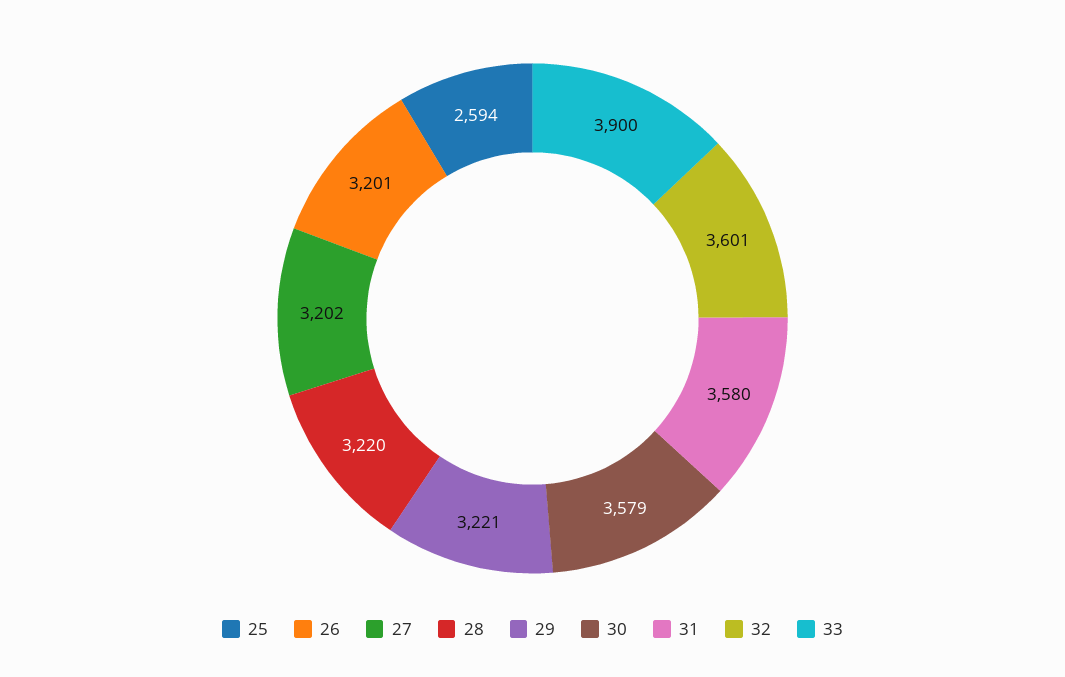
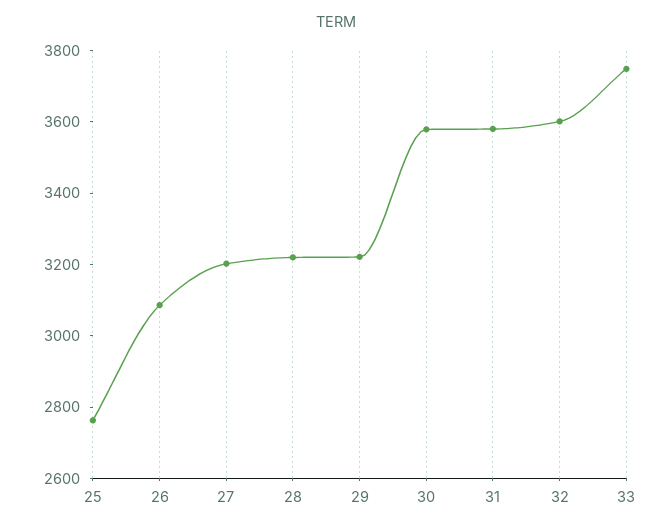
  {
-   "25": 2594,
+   "25": 2750,
-   "26": 3201,
+   "26": 3100,
    "27": 3202,
    "28": 3220,
    "29": 3221,
    "30": 3579,
    "31": 3580,
    "32": 3601,
-   "33": 3900
+   "33": 3750
  }

